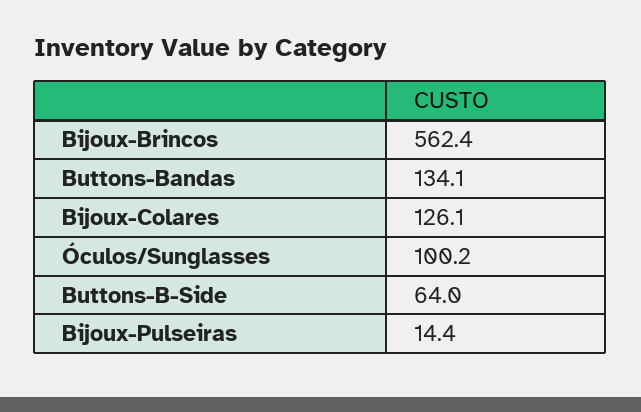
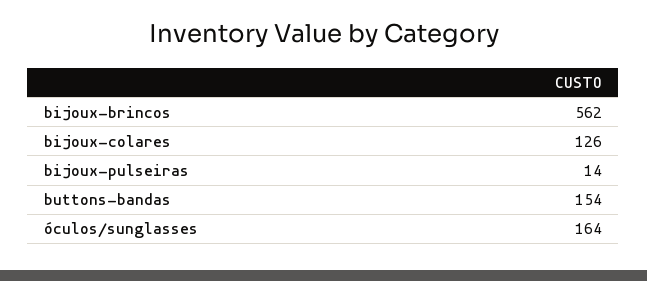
  {
    "Bijoux-Brincos": 562.4,
-   "Buttons-Bandas": 134.1,
+   "Buttons-Bandas": 154,
    "Bijoux-Colares": 126.1,
-   "Óculos/Sunglasses": 100.2,
+   "Óculos/Sunglasses": 164,
-   "Buttons-B-Side": 64,
    "Bijoux-Pulseiras": 14.4
  }

